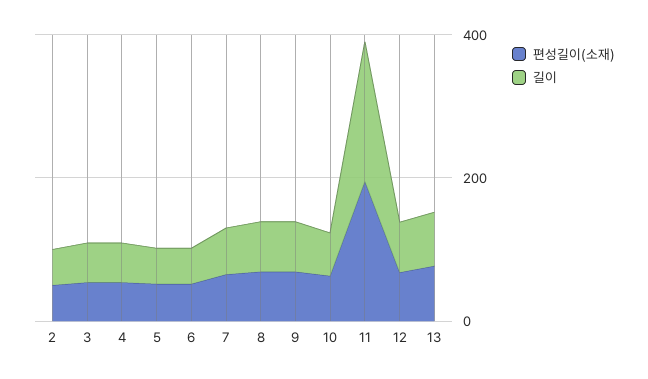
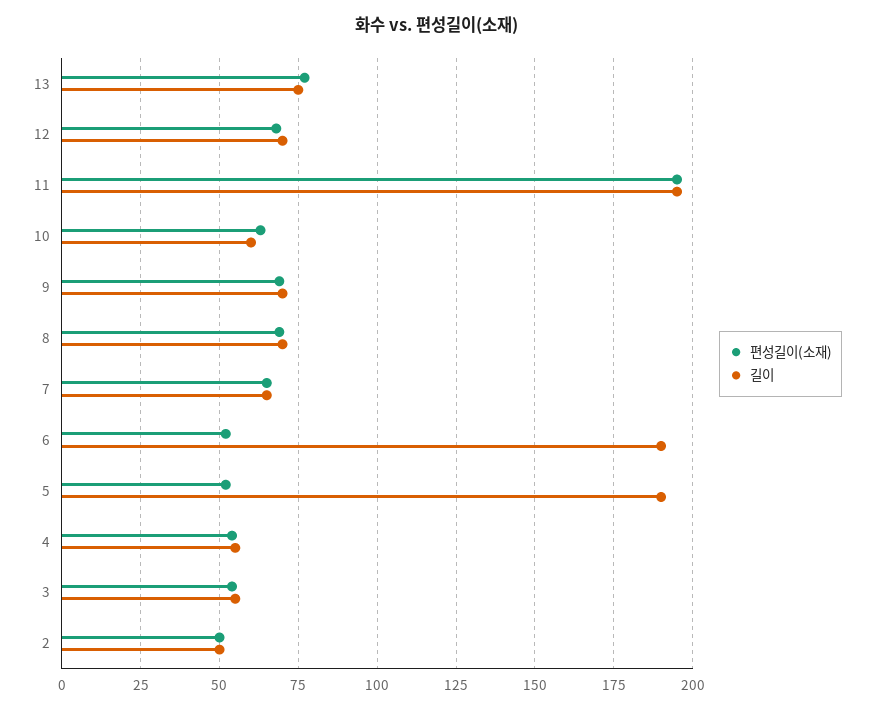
  {
    "편성길이(소재)": {
      "2": 50,
      "3": 55,
      "4": 55,
      "5": 50,
      "6": 50,
      "7": 65,
      "8": 70,
      "9": 70,
      "10": 65,
      "11": 195,
      "12": 70,
      "13": 75
    },
    "길이": {
      "2": 50,
      "3": 55,
      "4": 55,
-     "5": 50,
+     "5": 190,
-     "6": 50,
+     "6": 190,
      "7": 65,
      "8": 70,
      "9": 70,
      "10": 60,
      "11": 195,
      "12": 70,
      "13": 75
    }
  }

